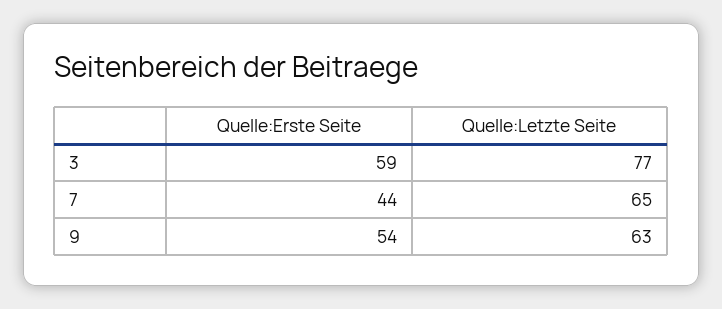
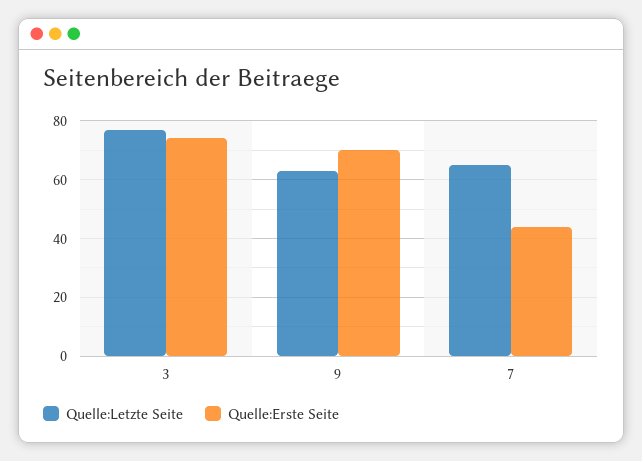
  {
    "Quelle:Erste Seite": {
-     "3": 59,
+     "3": 75,
      "7": 44,
-     "9": 54
+     "9": 70
    },
    "Quelle:Letzte Seite": {
      "3": 77,
      "7": 65,
      "9": 63
    }
  }

